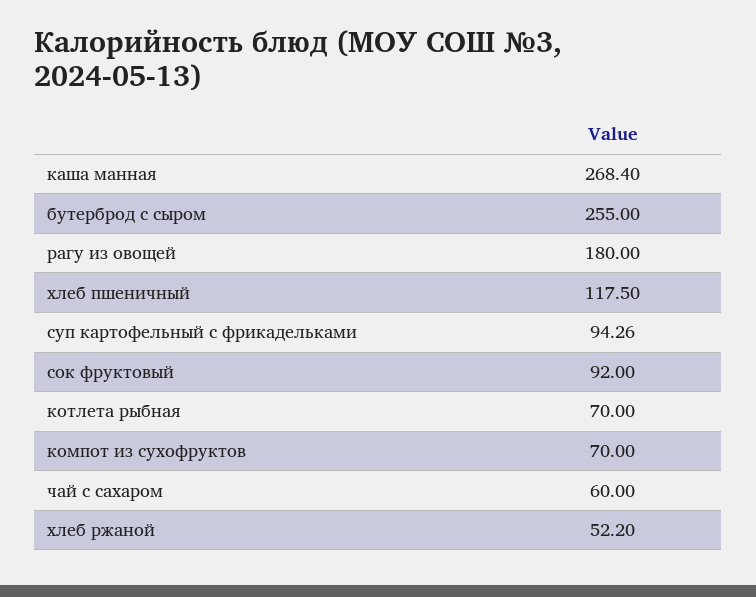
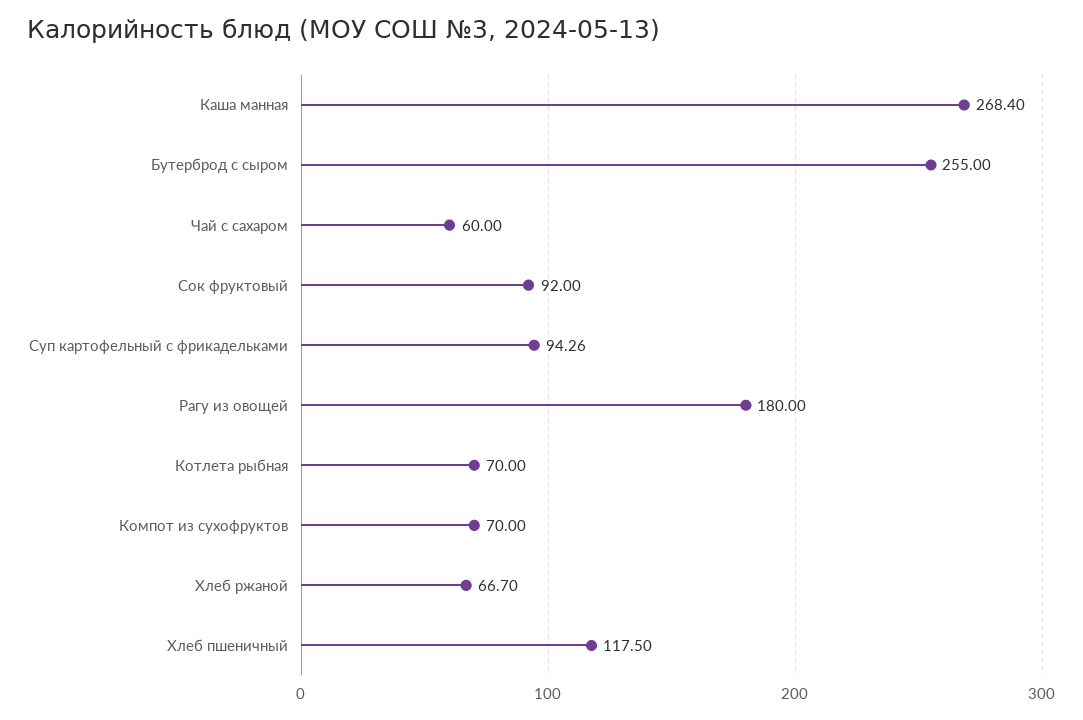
  {
    "каша манная": 268.4,
    "бутерброд с сыром": 255,
    "рагу из овощей": 180,
    "хлеб пшеничный": 117.5,
    "суп картофельный с фрикадельками": 94.26,
    "сок фруктовый": 92,
    "котлета рыбная": 70,
    "компот из сухофруктов": 70,
    "чай с сахаром": 60,
-   "хлеб ржаной": 52.2
+   "хлеб ржаной": 66.7
  }

